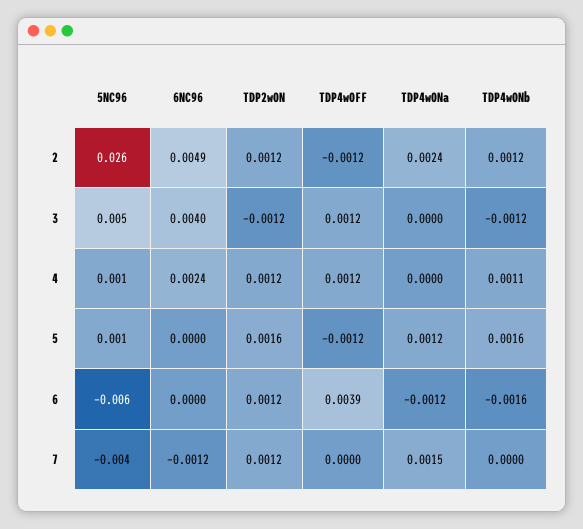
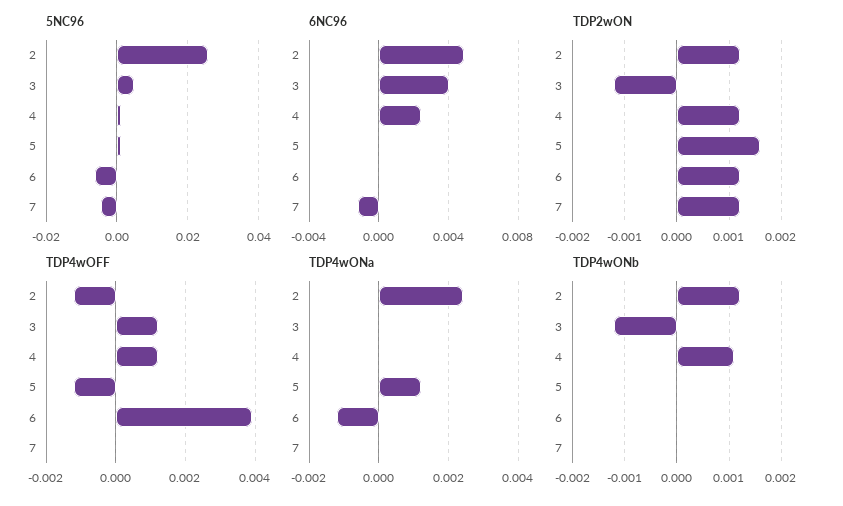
  {
    "5NC96": {
      "2": 0.026,
      "3": 0.005,
      "4": 0.001,
      "5": 0.001,
      "6": -0.006,
      "7": -0.004
    },
    "6NC96": {
      "2": 0.0049,
      "3": 0.004,
      "4": 0.0024,
      "5": 0,
      "6": 0,
      "7": -0.0012
    },
    "TDP2wON": {
      "2": 0.0012,
      "3": -0.0012,
      "4": 0.0012,
      "5": 0.0016,
      "6": 0.0012,
      "7": 0.0012
    },
    "TDP4wOFF": {
      "2": -0.0012,
      "3": 0.0012,
      "4": 0.0012,
      "5": -0.0012,
      "6": 0.0039,
      "7": 0
    },
    "TDP4wONa": {
      "2": 0.0024,
      "3": 0,
      "4": 0,
      "5": 0.0012,
      "6": -0.0012,
-     "7": 0.0015
+     "7": 0
    },
    "TDP4wONb": {
      "2": 0.0012,
      "3": -0.0012,
      "4": 0.0011,
-     "5": 0.0016,
+     "5": 0,
-     "6": -0.0016,
+     "6": 0,
      "7": 0
    }
  }

